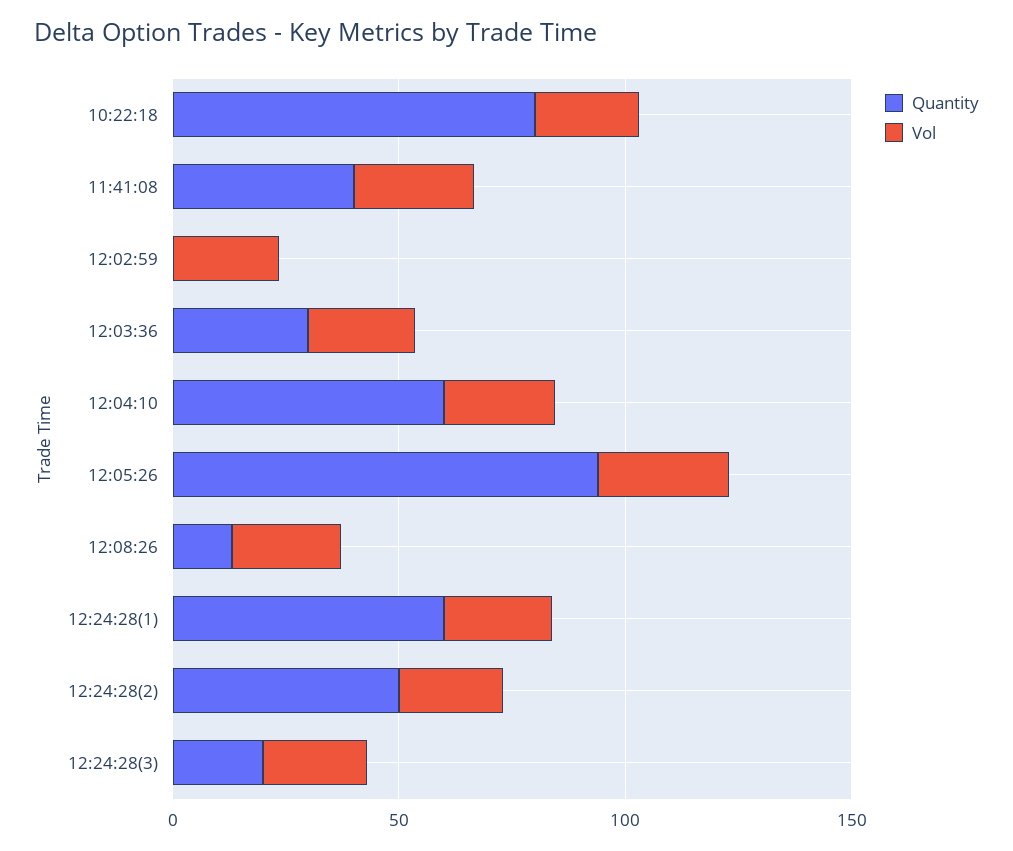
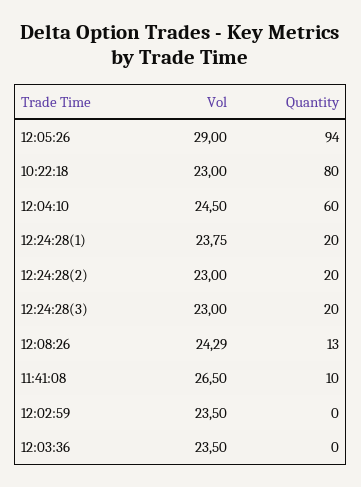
  {
    "Quantity": {
      "10:22:18": 80,
-     "11:41:08": 40,
+     "11:41:08": 10,
      "12:02:59": 0,
-     "12:03:36": 30,
+     "12:03:36": 0,
      "12:04:10": 60,
      "12:05:26": 94,
      "12:08:26": 13,
-     "12:24:28(1)": 60,
+     "12:24:28(1)": 20,
-     "12:24:28(2)": 50,
+     "12:24:28(2)": 20,
      "12:24:28(3)": 20
    },
    "Vol": {
      "10:22:18": 23,
      "11:41:08": 26.5,
      "12:02:59": 23.5,
      "12:03:36": 23.5,
      "12:04:10": 24.5,
      "12:05:26": 29,
      "12:08:26": 24.29,
      "12:24:28(1)": 23.75,
      "12:24:28(2)": 23,
      "12:24:28(3)": 23
    }
  }

